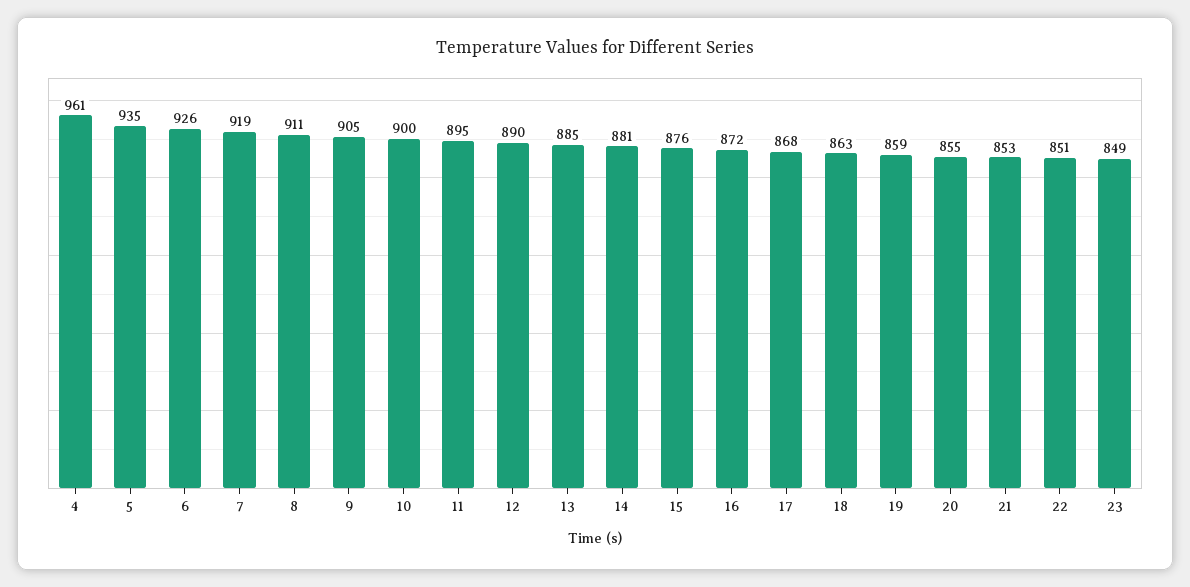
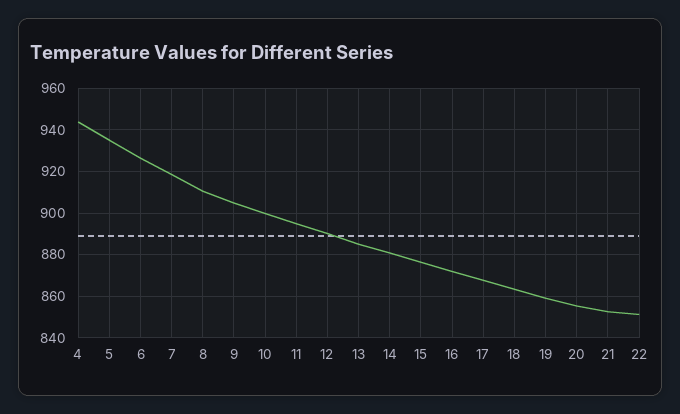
  {
-   "4": 961,
+   "4": 945,
    "5": 935,
    "6": 926,
    "7": 919,
    "8": 911,
    "9": 905,
    "10": 900,
    "11": 895,
    "12": 890,
    "13": 885,
    "14": 881,
    "15": 876,
    "16": 872,
    "17": 868,
    "18": 863,
    "19": 859,
    "20": 855,
    "21": 853,
-   "22": 851,
+   "22": 851
-   "23": 849
  }

